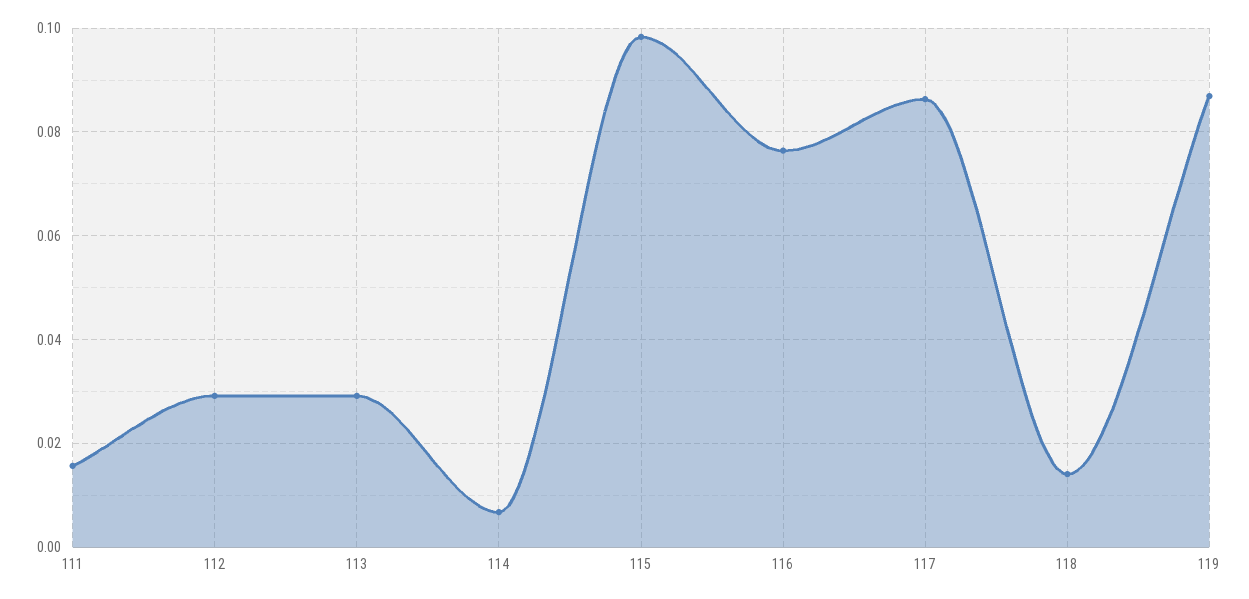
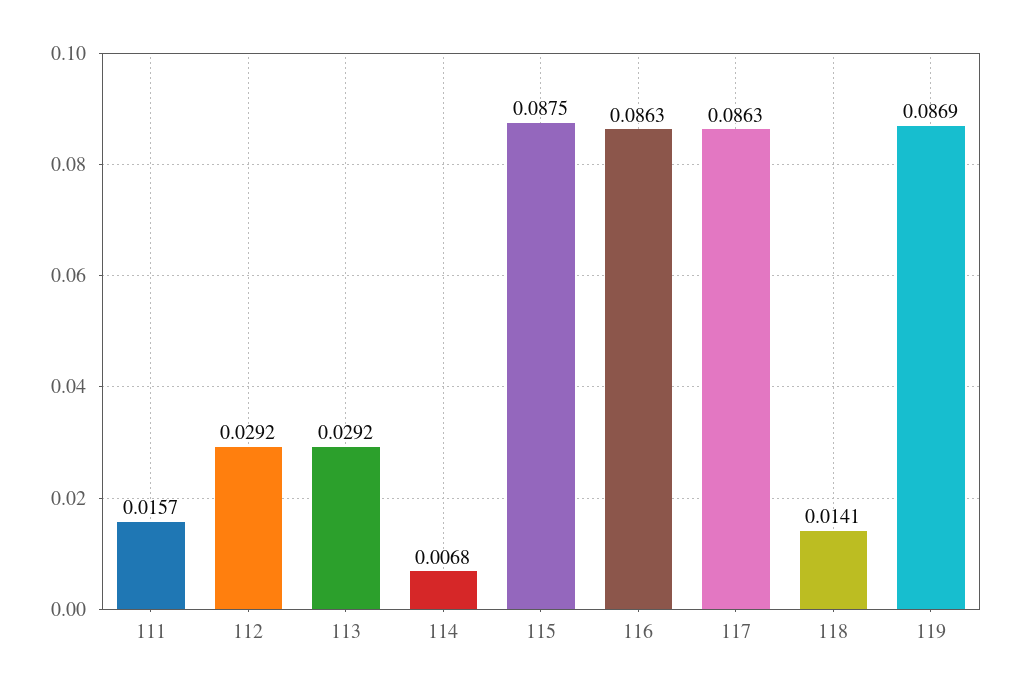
  {
    "111": 0.0157,
    "112": 0.0292,
    "113": 0.0292,
    "114": 0.0068,
-   "115": 0.098,
+   "115": 0.0875,
-   "116": 0.076,
+   "116": 0.0863,
    "117": 0.0863,
    "118": 0.0141,
    "119": 0.0869
  }

